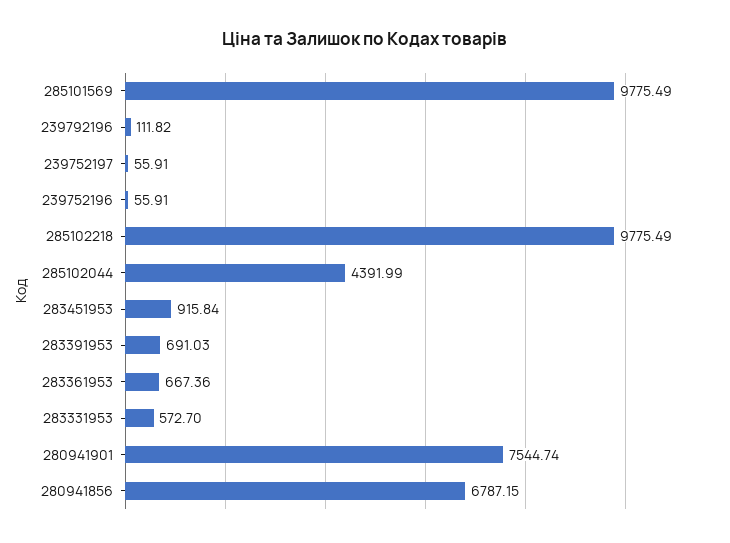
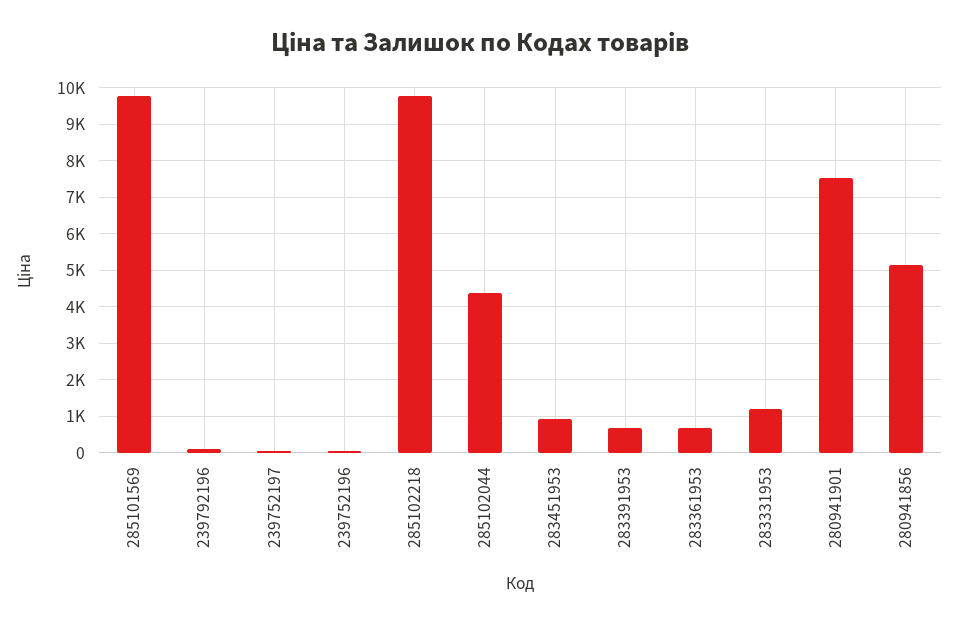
  {
    "285101569": 9775.49,
    "239792196": 111.82,
    "239752197": 55.91,
    "239752196": 55.91,
    "285102218": 9775.49,
    "285102044": 4391.99,
    "283451953": 915.84,
    "283391953": 691.03,
    "283361953": 667.36,
-   "283331953": 572.7,
+   "283331953": 1200,
    "280941901": 7544.74,
-   "280941856": 6787.15
+   "280941856": 5200
  }

